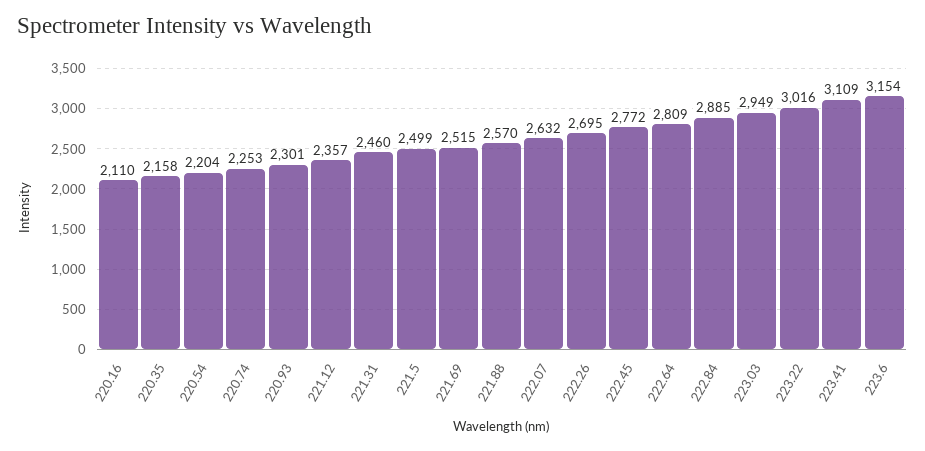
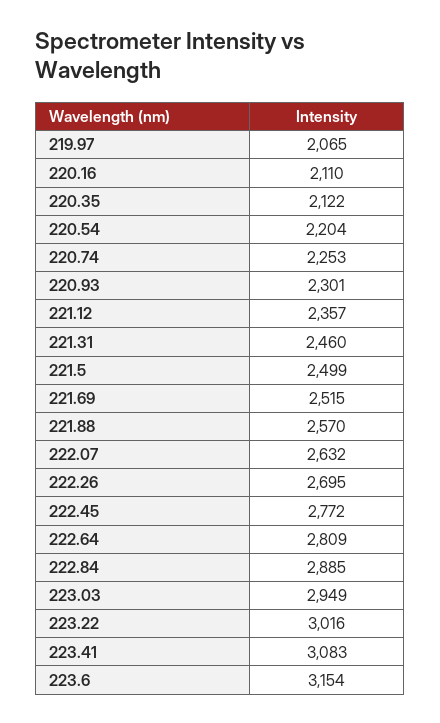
  {
    "220.16": 2110,
-   "220.35": 2158,
+   "220.35": 2122,
    "220.54": 2204,
    "220.74": 2253,
    "220.93": 2301,
    "221.12": 2357,
    "221.31": 2460,
    "221.5": 2499,
    "221.69": 2515,
    "221.88": 2570,
    "222.07": 2632,
    "222.26": 2695,
    "222.45": 2772,
    "222.64": 2809,
    "222.84": 2885,
    "223.03": 2949,
    "223.22": 3016,
-   "223.41": 3109,
+   "223.41": 3083,
-   "223.6": 3154
+   "223.6": 3154,
+   "219.97": 2065
  }

